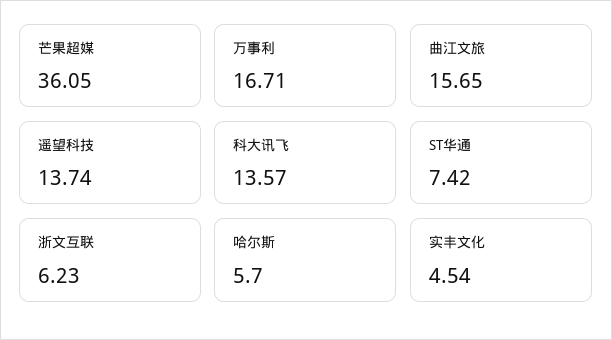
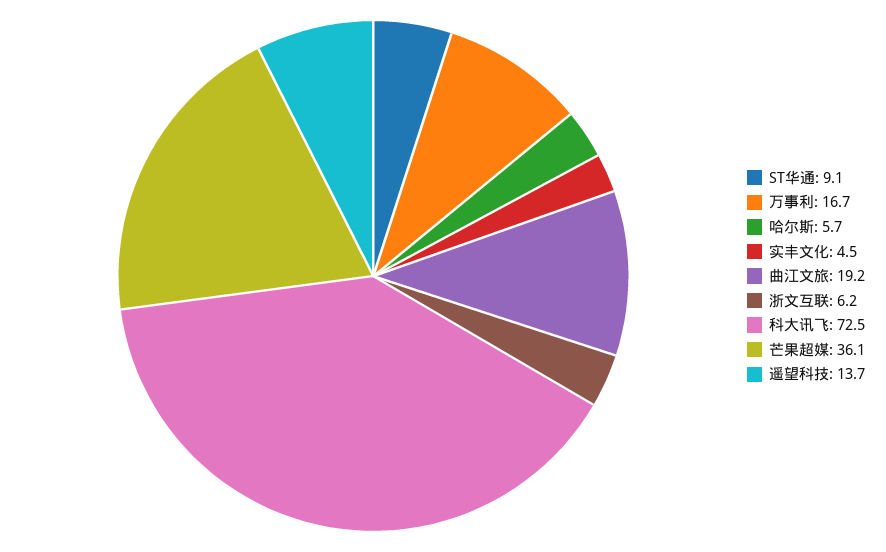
  {
    "芒果超媒": 36.05,
    "万事利": 16.71,
-   "曲江文旅": 15.65,
+   "曲江文旅": 19.2,
    "遥望科技": 13.74,
-   "科大讯飞": 13.57,
+   "科大讯飞": 72.5,
-   "ST华通": 7.42,
+   "ST华通": 9.1,
    "浙文互联": 6.23,
    "哈尔斯": 5.7,
    "实丰文化": 4.54
  }

